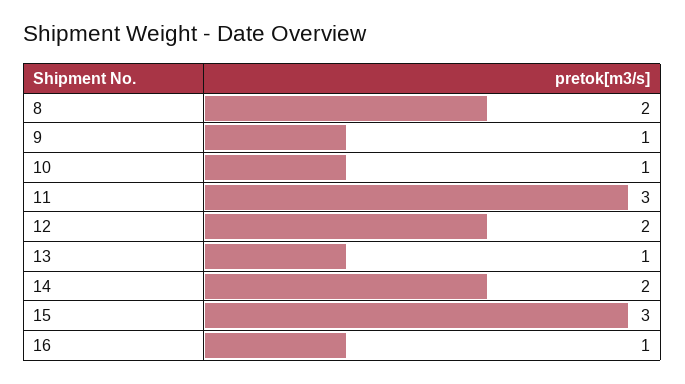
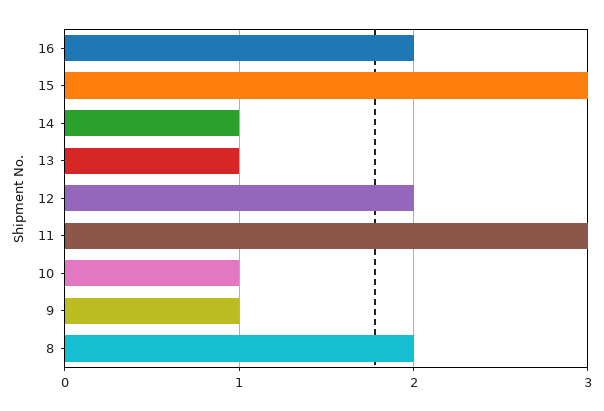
  {
    "8": 2,
    "9": 1,
    "10": 1,
    "11": 3,
    "12": 2,
    "13": 1,
-   "14": 2,
+   "14": 1,
    "15": 3,
-   "16": 1
+   "16": 2
  }

